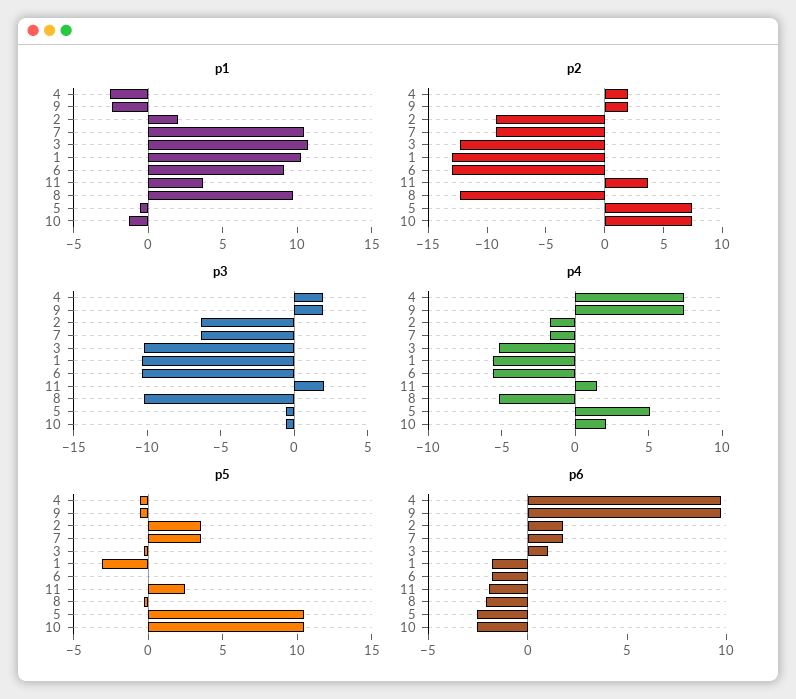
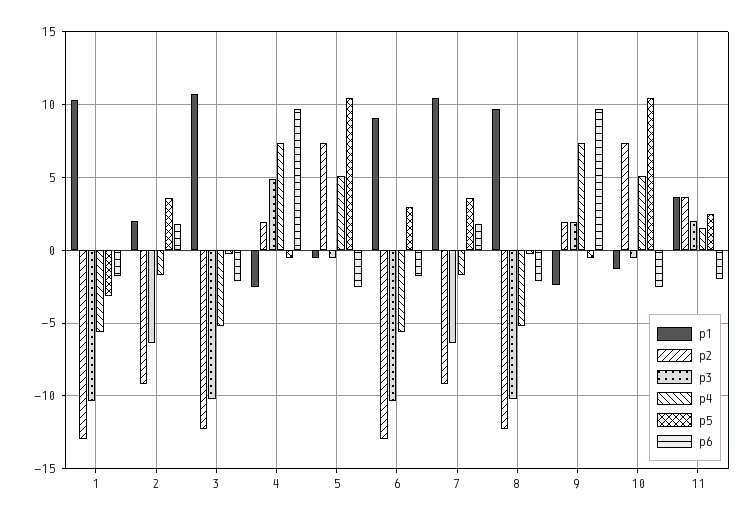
  {
    "p1": {
      "4": -2.5,
      "9": -2.5,
      "2": 2,
      "7": 10.5,
      "3": 10.5,
      "1": 10.5,
      "6": 9,
      "11": 3.5,
      "8": 9.5,
      "5": -0.5,
      "10": -1.5
    },
    "p2": {
      "4": 2,
      "9": 2,
      "2": -9,
      "7": -9,
      "3": -12.5,
      "1": -13,
      "6": -13,
      "11": 3.5,
      "8": -12.5,
      "5": 7.5,
      "10": 7.5
    },
    "p3": {
-     "4": 2,
+     "4": 5,
      "9": 2,
      "2": -6.5,
      "7": -6.5,
      "3": -10,
      "1": -10.5,
      "6": -10.5,
      "11": 2,
      "8": -10,
      "5": -0.5,
      "10": -0.5
    },
    "p4": {
      "4": 7.5,
      "9": 7.5,
      "2": -1.5,
      "7": -1.5,
      "3": -5,
      "1": -5.5,
      "6": -5.5,
      "11": 1.5,
      "8": -5,
      "5": 5,
-     "10": 2
+     "10": 5
    },
    "p5": {
      "4": -0.5,
      "9": -0.5,
      "2": 3.5,
      "7": 3.5,
      "3": -0.5,
      "1": -3,
-     "6": 0,
+     "6": 3,
      "11": 2.5,
      "8": -0.5,
      "5": 10.5,
      "10": 10.5
    },
    "p6": {
      "4": 9.5,
      "9": 9.5,
      "2": 2,
      "7": 2,
-     "3": 1,
+     "3": -2,
      "1": -2,
      "6": -2,
      "11": -2,
      "8": -2,
      "5": -2.5,
      "10": -2.5
    }
  }

